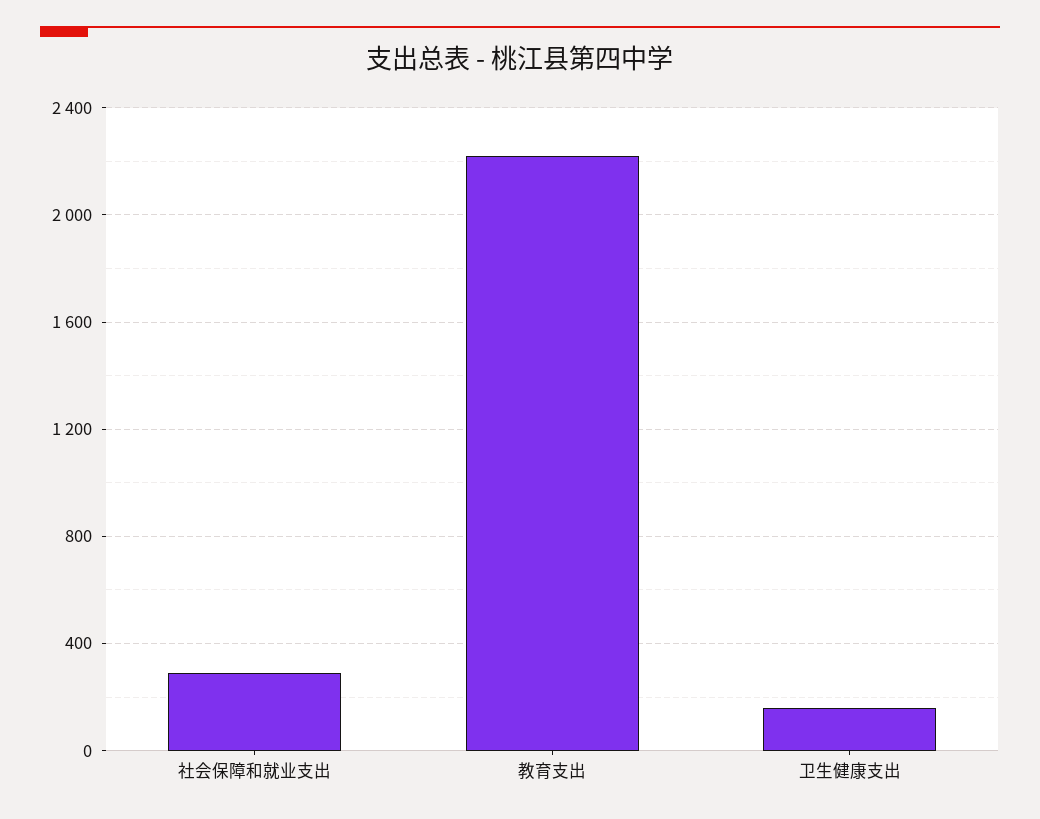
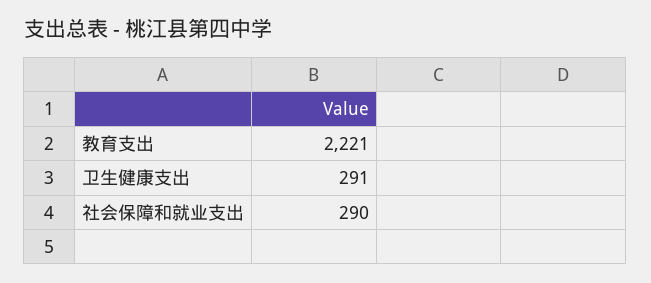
  {
    "社会保障和就业支出": 290,
    "教育支出": 2221,
-   "卫生健康支出": 150
+   "卫生健康支出": 291
  }

